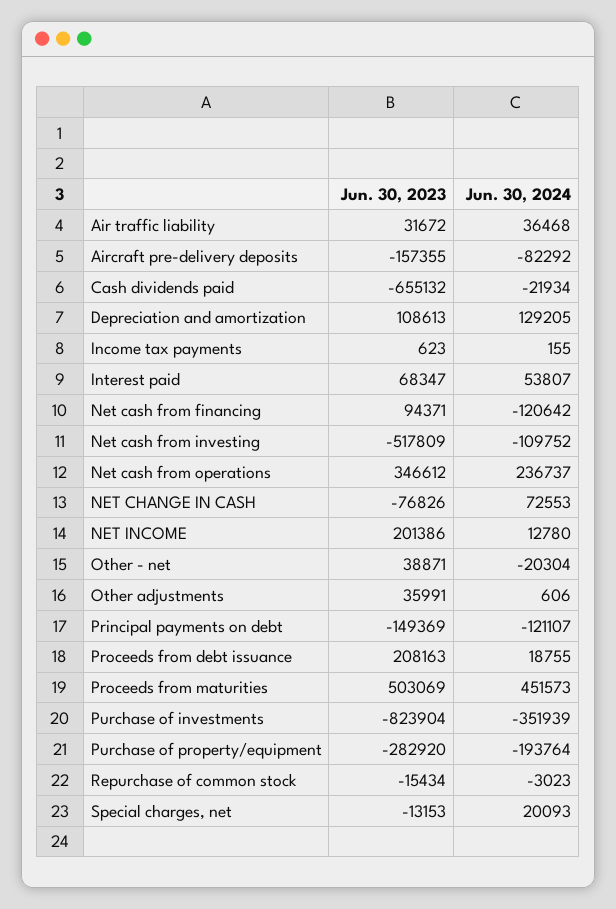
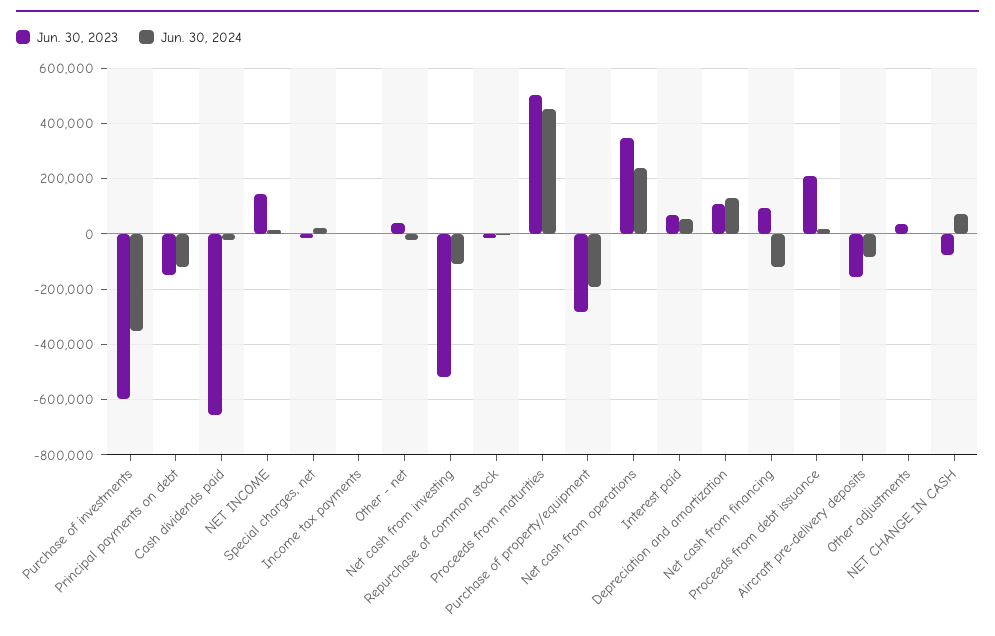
  {
    "Jun. 30, 2023": {
-     "Air traffic liability": 31672,
      "Aircraft pre-delivery deposits": -157355,
      "Cash dividends paid": -655132,
      "Depreciation and amortization": 108613,
      "Income tax payments": 623,
      "Interest paid": 68347,
      "Net cash from financing": 94371,
      "Net cash from investing": -517809,
      "Net cash from operations": 346612,
      "NET CHANGE IN CASH": -76826,
-     "NET INCOME": 201386,
+     "NET INCOME": 150000,
      "Other - net": 38871,
      "Other adjustments": 35991,
      "Principal payments on debt": -149369,
      "Proceeds from debt issuance": 208163,
      "Proceeds from maturities": 503069,
-     "Purchase of investments": -823904,
+     "Purchase of investments": -600000,
      "Purchase of property/equipment": -282920,
      "Repurchase of common stock": -15434,
      "Special charges, net": -13153
    },
    "Jun. 30, 2024": {
-     "Air traffic liability": 36468,
      "Aircraft pre-delivery deposits": -82292,
      "Cash dividends paid": -21934,
      "Depreciation and amortization": 129205,
      "Income tax payments": 155,
      "Interest paid": 53807,
      "Net cash from financing": -120642,
      "Net cash from investing": -109752,
      "Net cash from operations": 236737,
      "NET CHANGE IN CASH": 72553,
      "NET INCOME": 12780,
      "Other - net": -20304,
      "Other adjustments": 606,
      "Principal payments on debt": -121107,
      "Proceeds from debt issuance": 18755,
      "Proceeds from maturities": 451573,
      "Purchase of investments": -351939,
      "Purchase of property/equipment": -193764,
      "Repurchase of common stock": -3023,
      "Special charges, net": 20093
    }
  }

